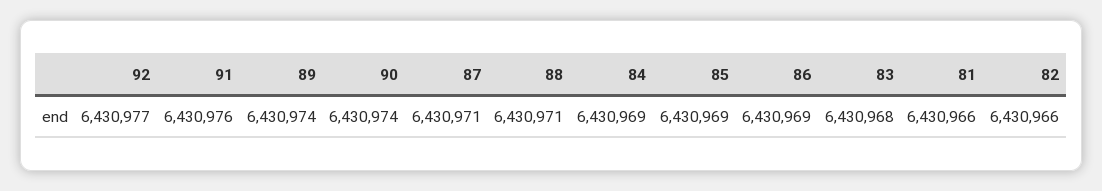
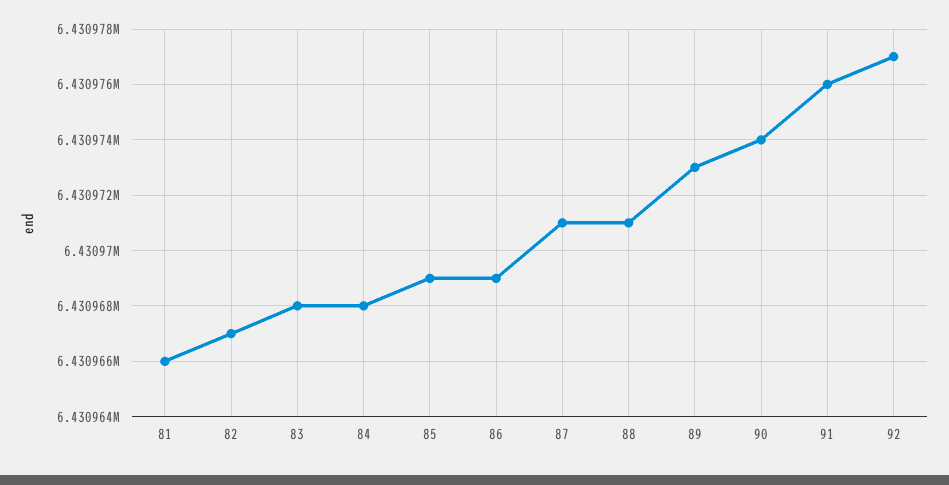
  {
    "92": 6430977,
    "91": 6430976,
-   "89": 6430974,
+   "89": 6430973,
    "90": 6430974,
    "87": 6430971,
    "88": 6430971,
-   "84": 6430969,
+   "84": 6430968,
    "85": 6430969,
    "86": 6430969,
    "83": 6430968,
    "81": 6430966,
-   "82": 6430966
+   "82": 6430967
  }

